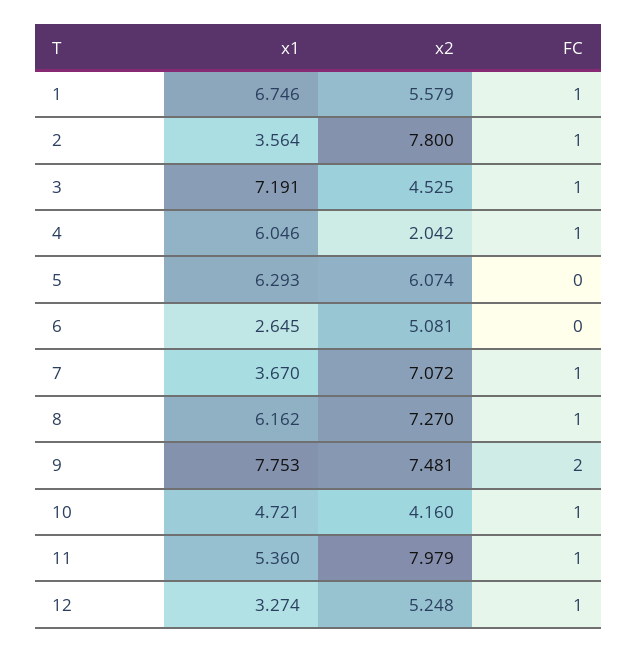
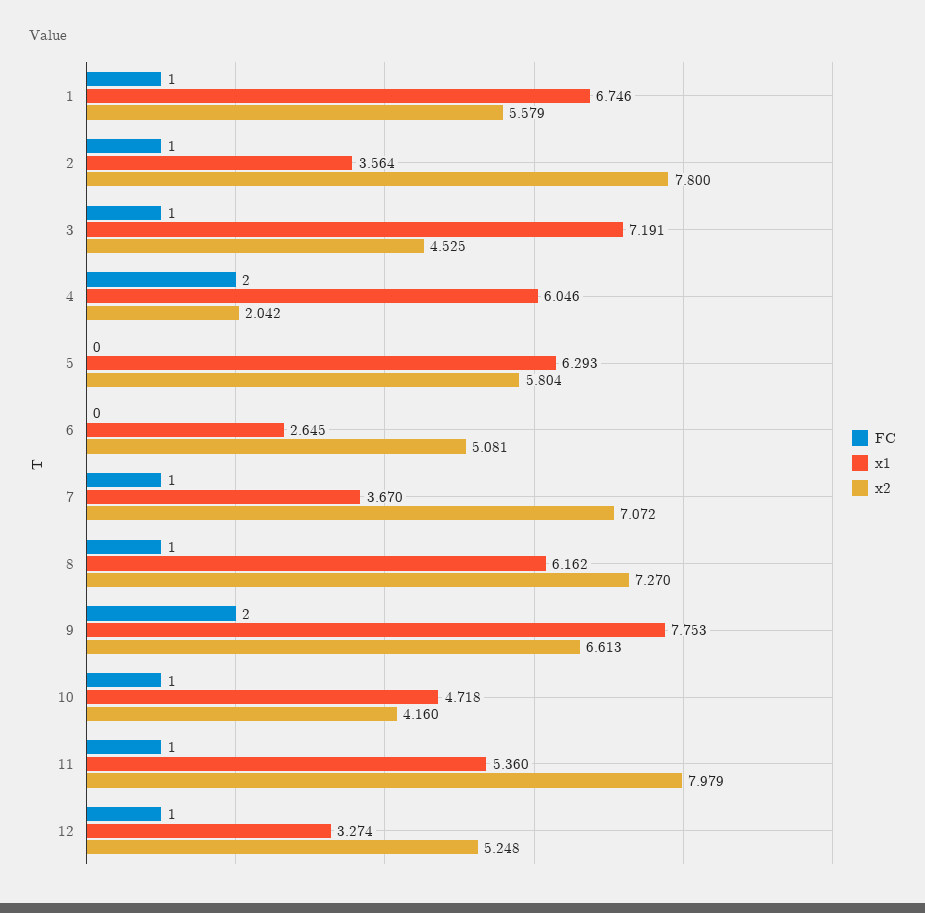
  {
    "x1": {
      "1": 6.746,
      "2": 3.564,
      "3": 7.191,
      "4": 6.046,
      "5": 6.293,
      "6": 2.645,
      "7": 3.67,
      "8": 6.162,
      "9": 7.753,
-     "10": 4.721,
+     "10": 4.718,
      "11": 5.36,
      "12": 3.274
    },
    "x2": {
      "1": 5.579,
      "2": 7.8,
      "3": 4.525,
      "4": 2.042,
-     "5": 6.074,
+     "5": 5.804,
      "6": 5.081,
      "7": 7.072,
      "8": 7.27,
-     "9": 7.481,
+     "9": 6.613,
      "10": 4.16,
      "11": 7.979,
      "12": 5.248
    },
    "FC": {
      "1": 1,
      "2": 1,
      "3": 1,
-     "4": 1,
+     "4": 2,
      "5": 0,
      "6": 0,
      "7": 1,
      "8": 1,
      "9": 2,
      "10": 1,
      "11": 1,
      "12": 1
    }
  }

